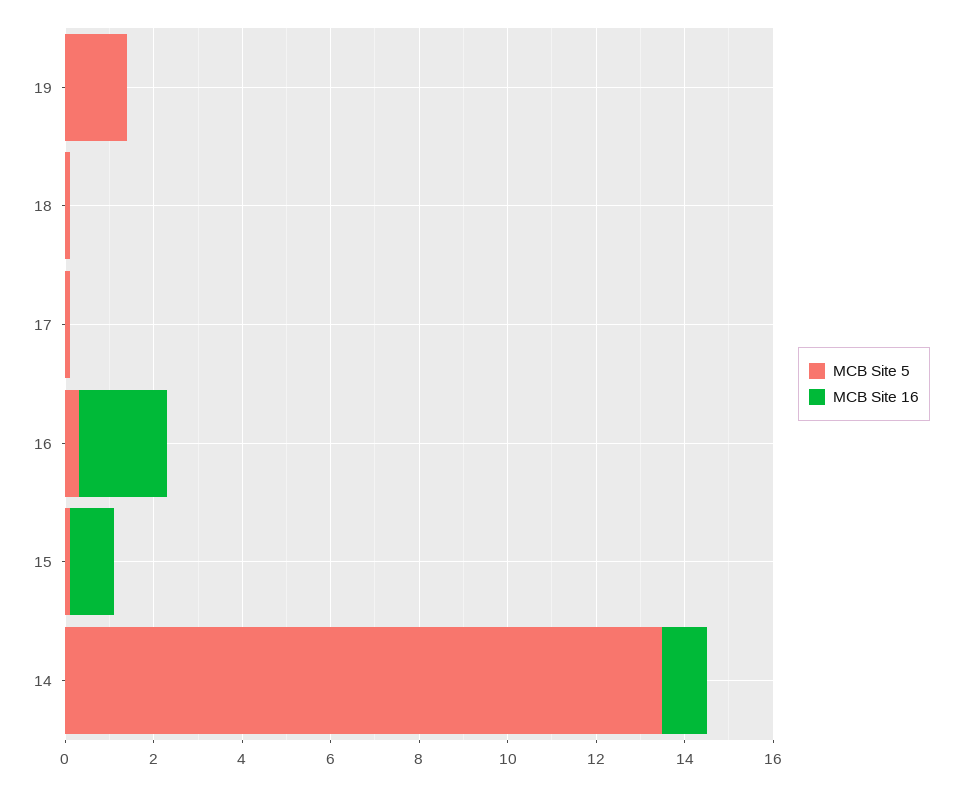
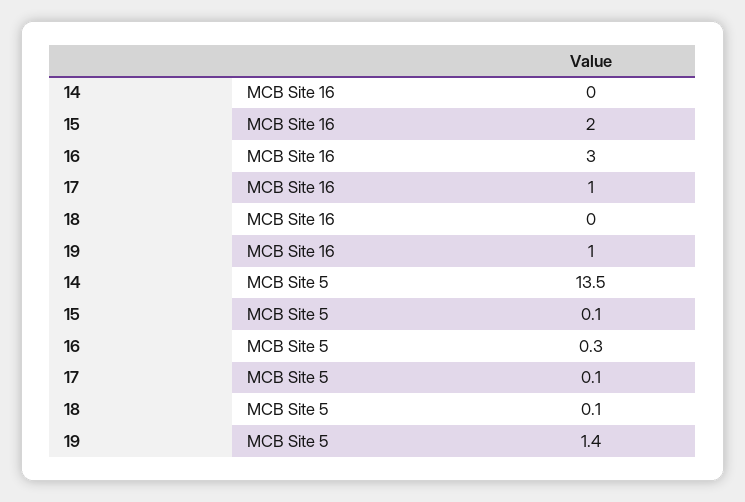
  {
    "MCB Site 5": {
      "19": 1.4,
      "18": 0.1,
      "17": 0.1,
      "16": 0.3,
      "15": 0.1,
      "14": 13.5
    },
    "MCB Site 16": {
-     "19": 0,
+     "19": 1,
      "18": 0,
-     "17": 0,
+     "17": 1,
-     "16": 2,
+     "16": 3,
-     "15": 1,
+     "15": 2,
-     "14": 1
+     "14": 0
    }
  }

